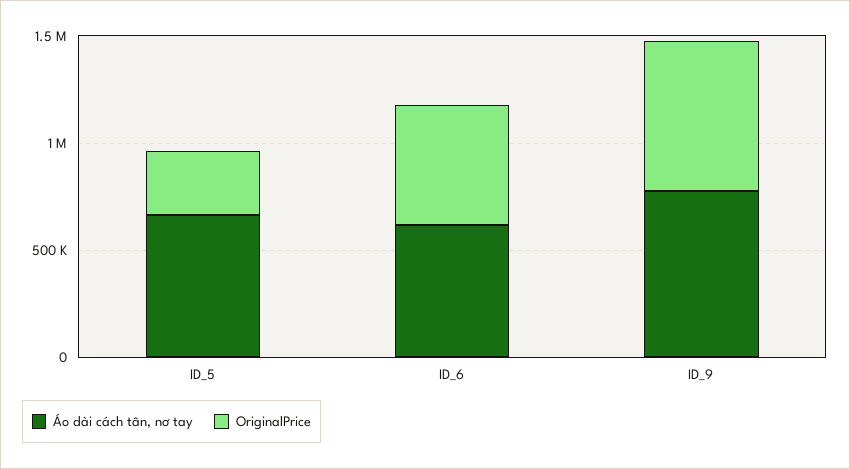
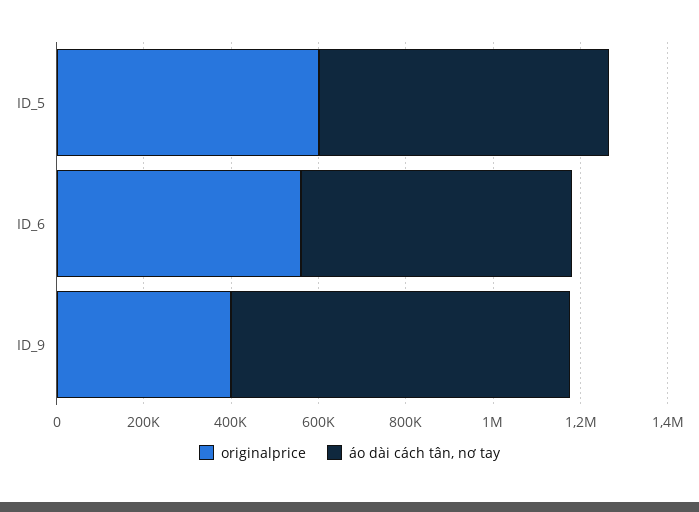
  {
    "Áo dài cách tân, nơ tay": {
      "ID_5": 650000,
      "ID_6": 600000,
      "ID_9": 800000
    },
    "OriginalPrice": {
-     "ID_5": 300000,
+     "ID_5": 600000,
      "ID_6": 550000,
-     "ID_9": 700000
+     "ID_9": 400000
    }
  }

